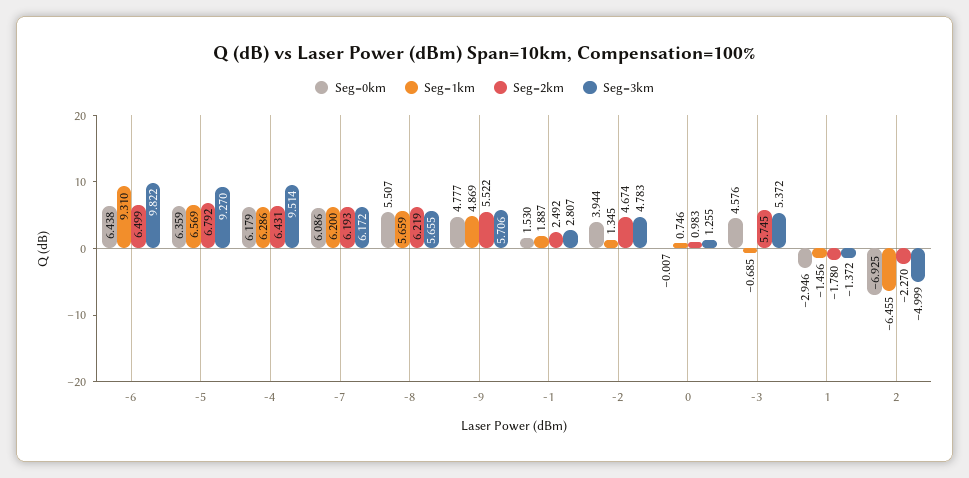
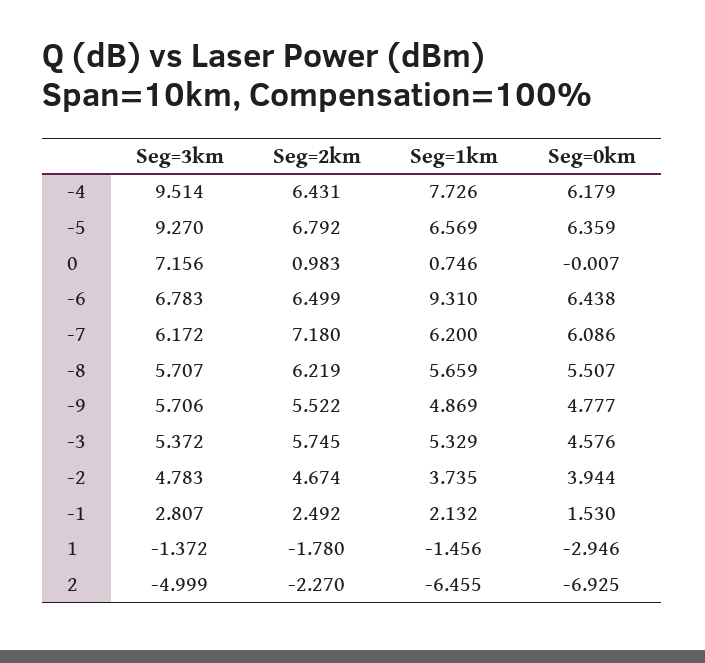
  {
    "Seg=0km": {
      "-6": 6.438,
      "-5": 6.359,
      "-4": 6.179,
      "-7": 6.086,
      "-8": 5.507,
      "-9": 4.777,
      "-1": 1.53,
      "-2": 3.944,
      "0": -0.007,
      "-3": 4.576,
      "1": -2.946,
      "2": -6.925
    },
    "Seg=1km": {
      "-6": 9.31,
      "-5": 6.569,
-     "-4": 6.286,
+     "-4": 7.726,
      "-7": 6.2,
      "-8": 5.659,
      "-9": 4.869,
-     "-1": 1.887,
+     "-1": 2.132,
-     "-2": 1.345,
+     "-2": 3.735,
      "0": 0.746,
-     "-3": -0.685,
+     "-3": 5.329,
      "1": -1.456,
      "2": -6.455
    },
    "Seg=2km": {
      "-6": 6.499,
      "-5": 6.792,
      "-4": 6.431,
-     "-7": 6.193,
+     "-7": 7.18,
      "-8": 6.219,
      "-9": 5.522,
      "-1": 2.492,
      "-2": 4.674,
      "0": 0.983,
      "-3": 5.745,
      "1": -1.78,
      "2": -2.27
    },
    "Seg=3km": {
-     "-6": 9.822,
+     "-6": 6.783,
      "-5": 9.27,
      "-4": 9.514,
      "-7": 6.172,
-     "-8": 5.655,
+     "-8": 5.707,
      "-9": 5.706,
      "-1": 2.807,
      "-2": 4.783,
-     "0": 1.255,
+     "0": 7.156,
      "-3": 5.372,
      "1": -1.372,
      "2": -4.999
    }
  }

